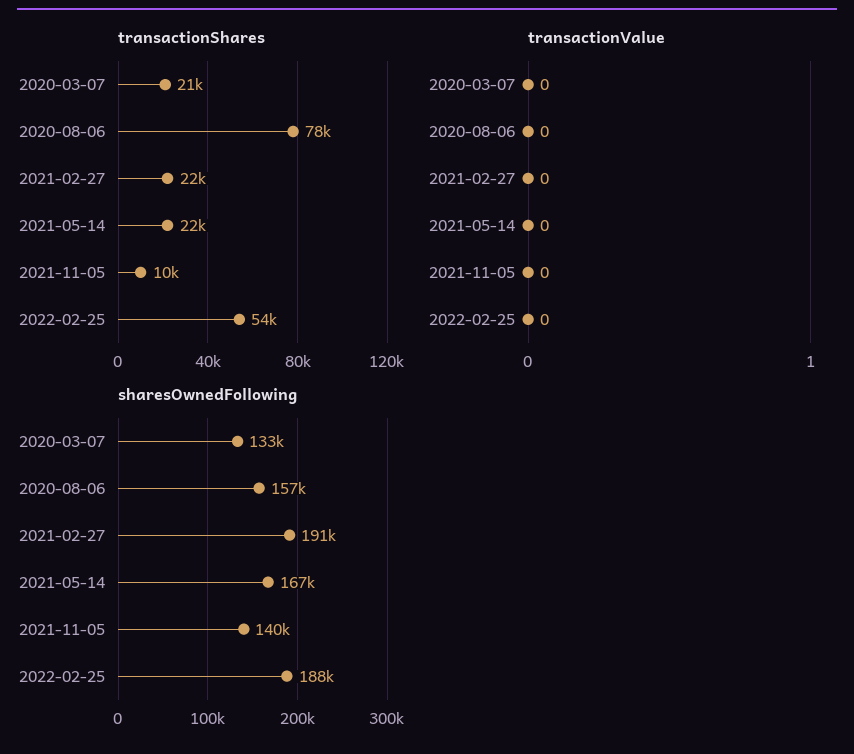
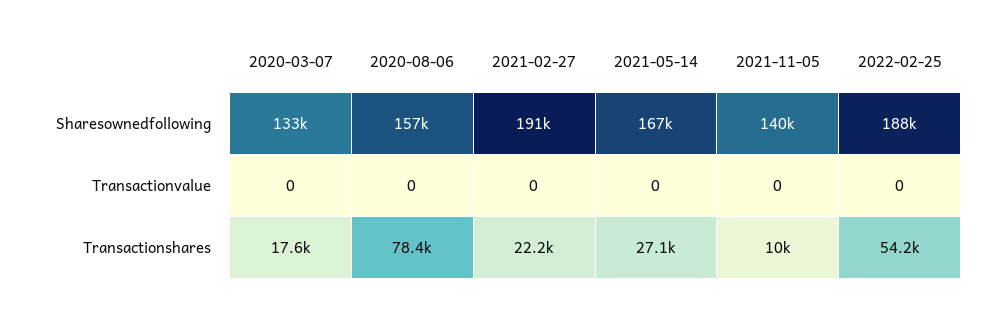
  {
    "transactionShares": {
-     "2020-03-07": 21000,
+     "2020-03-07": 17600,
      "2020-08-06": 78400,
      "2021-02-27": 22200,
-     "2021-05-14": 22000,
+     "2021-05-14": 27100,
      "2021-11-05": 10000,
      "2022-02-25": 54200
    },
    "transactionValue": {
      "2020-03-07": 0,
      "2020-08-06": 0,
      "2021-02-27": 0,
      "2021-05-14": 0,
      "2021-11-05": 0,
      "2022-02-25": 0
    },
    "sharesOwnedFollowing": {
      "2020-03-07": 133000,
      "2020-08-06": 157000,
      "2021-02-27": 191000,
      "2021-05-14": 167000,
      "2021-11-05": 140000,
      "2022-02-25": 188000
    }
  }

